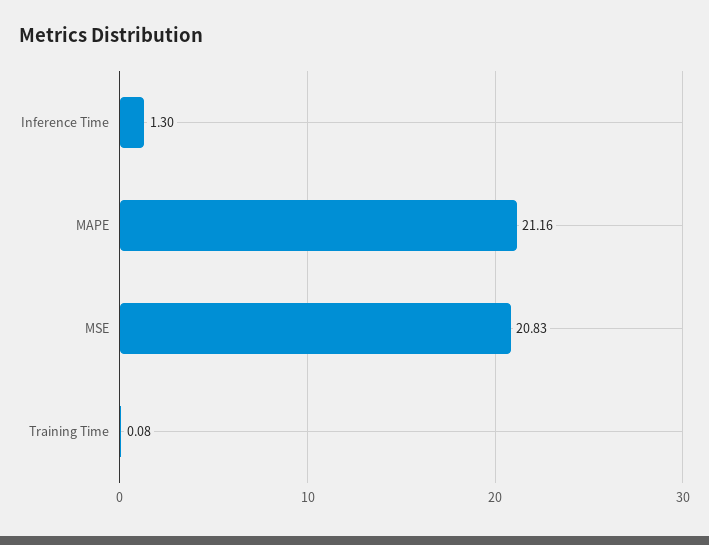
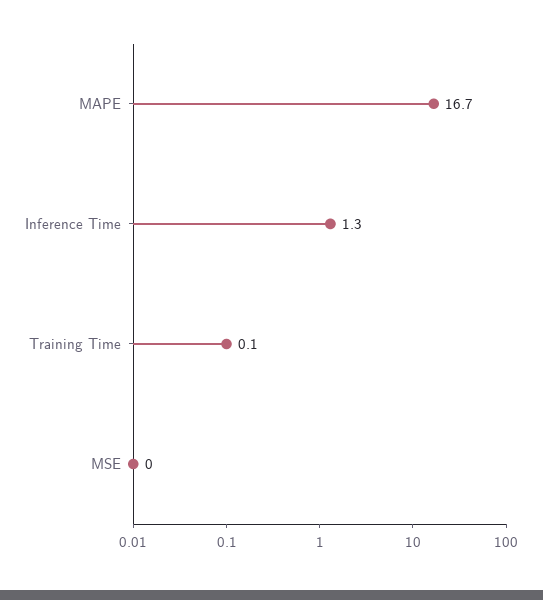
  {
    "Inference Time": 1.3,
-   "MAPE": 21.16,
+   "MAPE": 16.7,
-   "MSE": 20.83,
+   "MSE": 0,
    "Training Time": 0.08
  }

